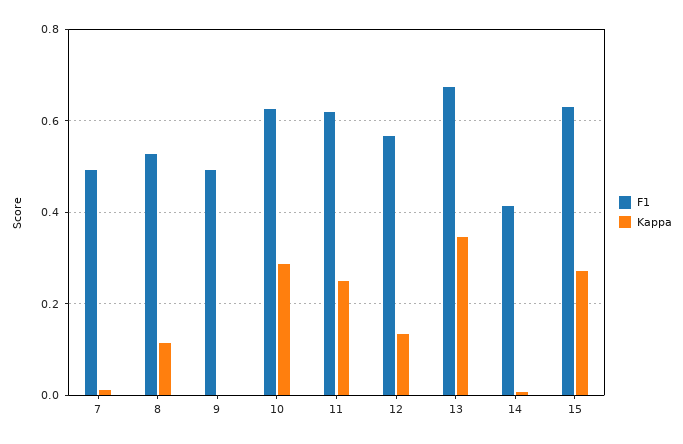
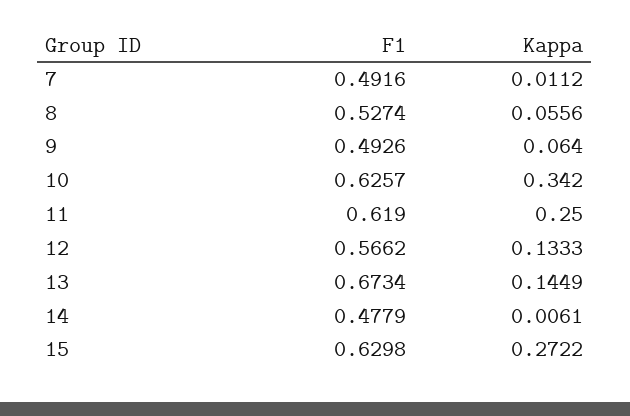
  {
    "F1": {
      "7": 0.4916,
      "8": 0.5274,
      "9": 0.4926,
      "10": 0.6257,
      "11": 0.619,
      "12": 0.5662,
      "13": 0.6734,
-     "14": 0.42,
+     "14": 0.4779,
      "15": 0.6298
    },
    "Kappa": {
      "7": 0.0112,
-     "8": 0.12,
+     "8": 0.0556,
-     "9": 0,
+     "9": 0.064,
-     "10": 0.28,
+     "10": 0.342,
      "11": 0.25,
      "12": 0.1333,
-     "13": 0.34,
+     "13": 0.1449,
      "14": 0.0061,
      "15": 0.2722
    }
  }

